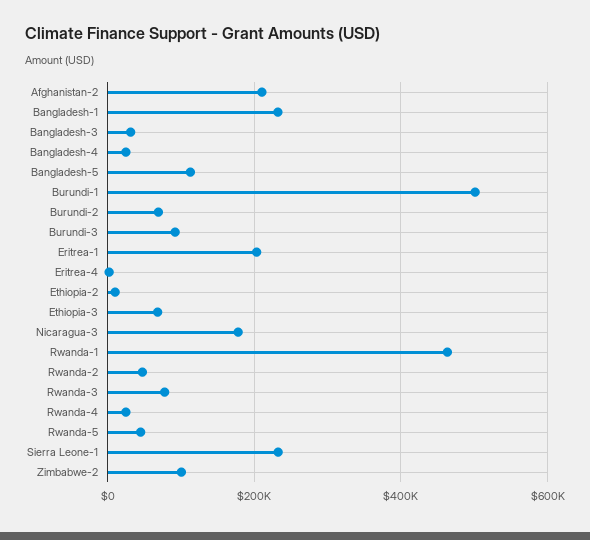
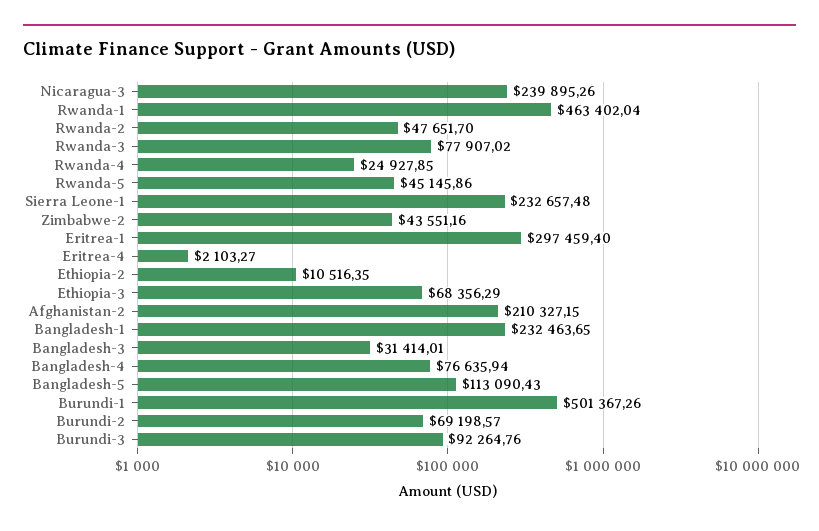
  {
    "Afghanistan-2": 210327.15,
    "Bangladesh-1": 232463.65,
    "Bangladesh-3": 31414.01,
-   "Bangladesh-4": 20000,
+   "Bangladesh-4": 76635.94,
    "Bangladesh-5": 113090.43,
    "Burundi-1": 501367.26,
    "Burundi-2": 69198.57,
    "Burundi-3": 92264.76,
-   "Eritrea-1": 200000,
+   "Eritrea-1": 297459.4,
    "Eritrea-4": 2103.27,
    "Ethiopia-2": 10516.35,
    "Ethiopia-3": 68356.29,
-   "Nicaragua-3": 180000,
+   "Nicaragua-3": 239895.26,
    "Rwanda-1": 463402.04,
    "Rwanda-2": 47651.7,
    "Rwanda-3": 77907.02,
    "Rwanda-4": 24927.85,
    "Rwanda-5": 45145.86,
    "Sierra Leone-1": 232657.48,
-   "Zimbabwe-2": 100000
+   "Zimbabwe-2": 43551.16
  }

